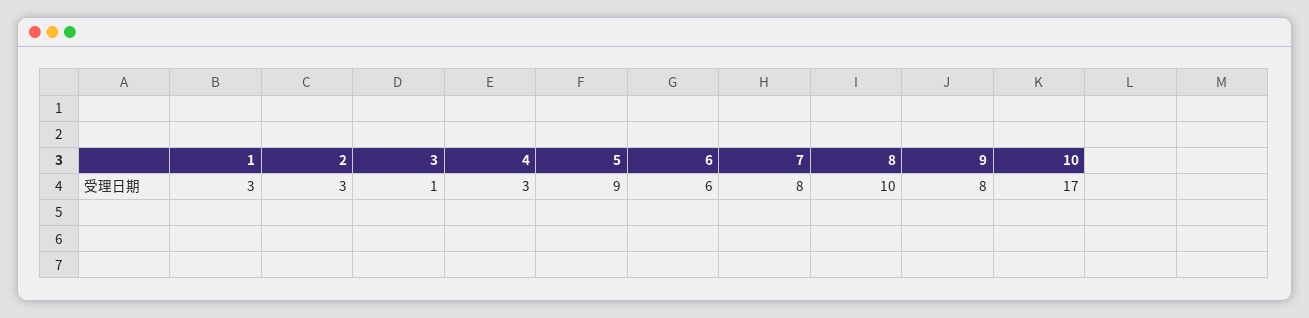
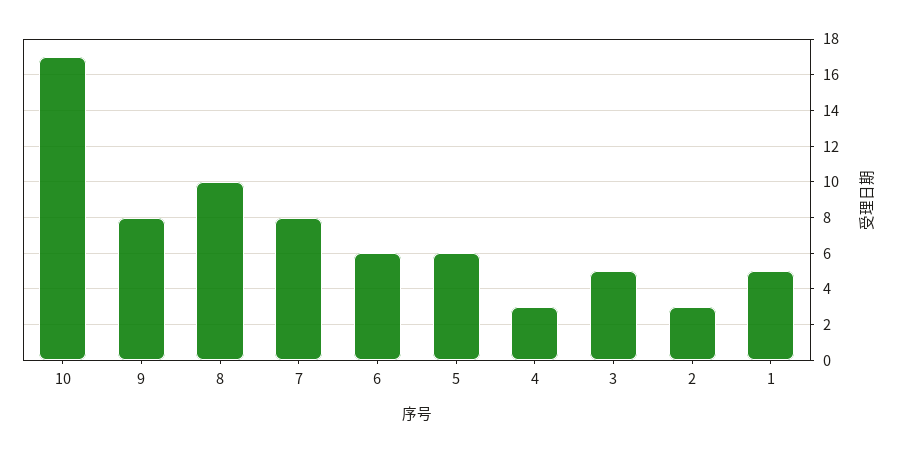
  {
-   "1": 3,
+   "1": 5,
    "2": 3,
-   "3": 1,
+   "3": 5,
    "4": 3,
-   "5": 9,
+   "5": 6,
    "6": 6,
    "7": 8,
    "8": 10,
    "9": 8,
    "10": 17
  }

